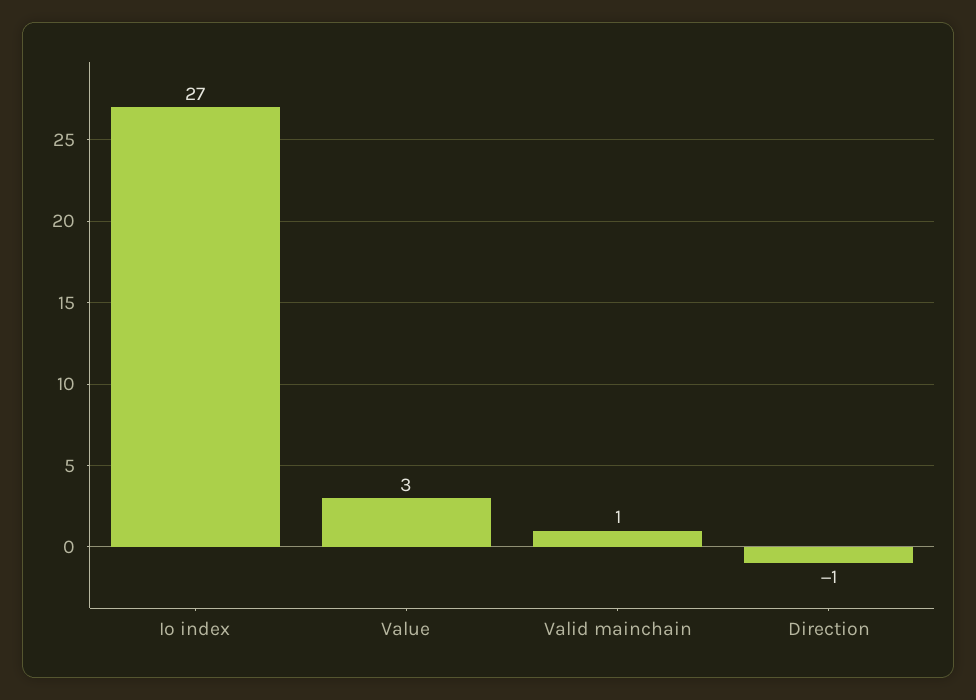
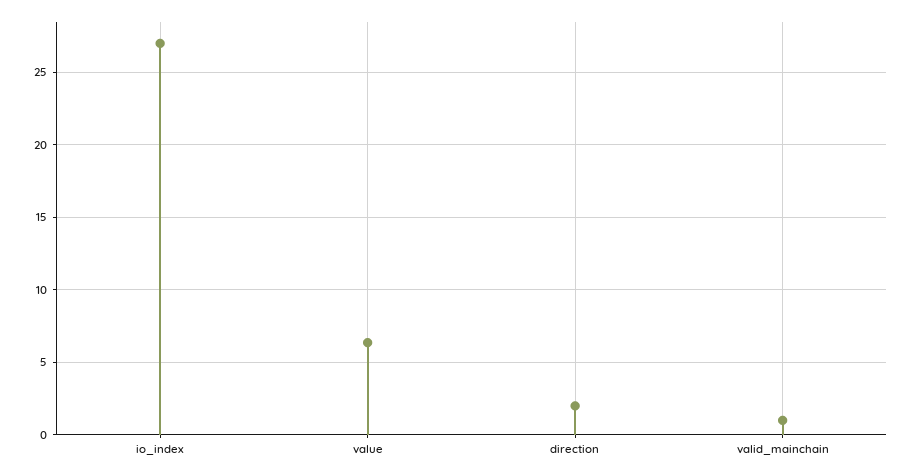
  {
    "Io index": 27,
-   "Value": 3,
+   "Value": 6.5,
    "Valid mainchain": 1,
-   "Direction": -1
+   "Direction": 2
  }

